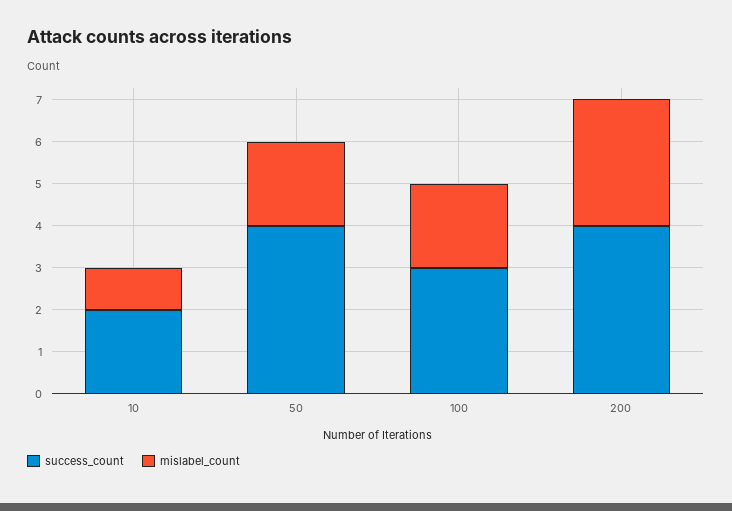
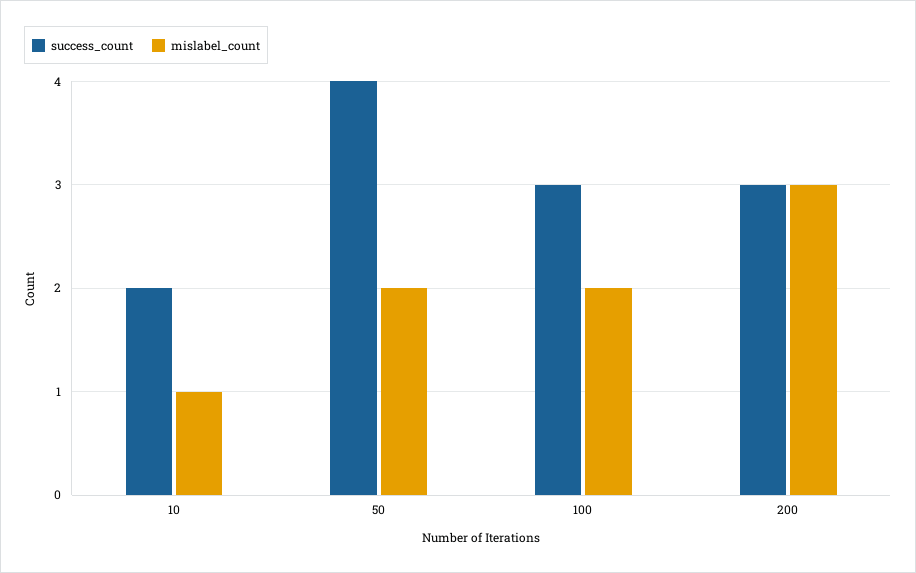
  {
    "success_count": {
      "10": 2,
      "50": 4,
      "100": 3,
-     "200": 4
+     "200": 3
    },
    "mislabel_count": {
      "10": 1,
      "50": 2,
      "100": 2,
      "200": 3
    }
  }

